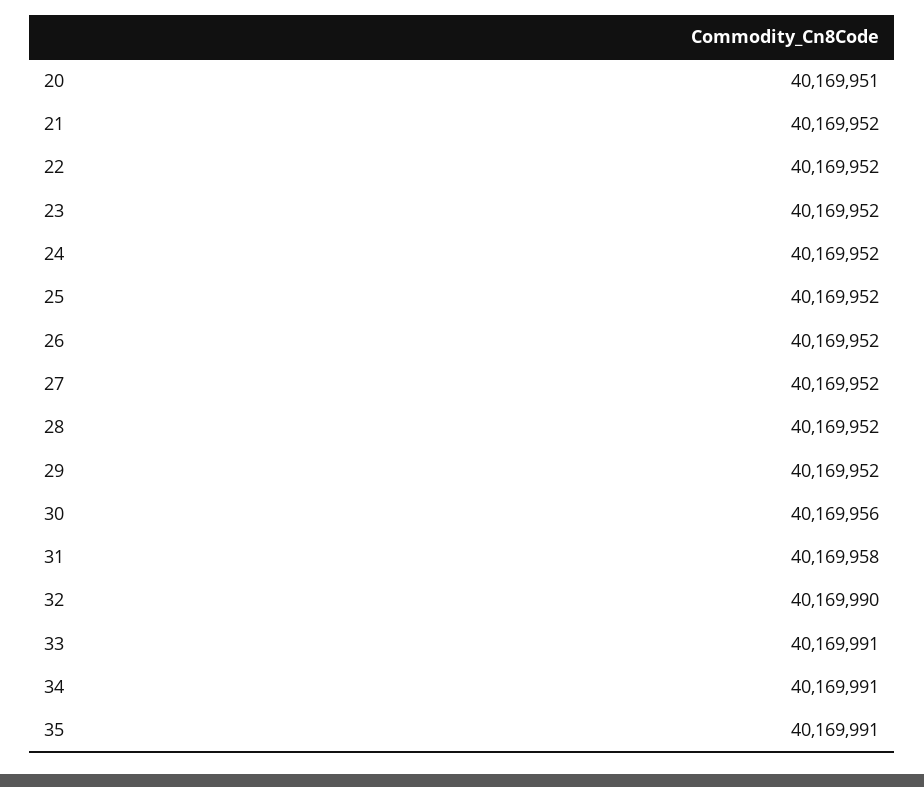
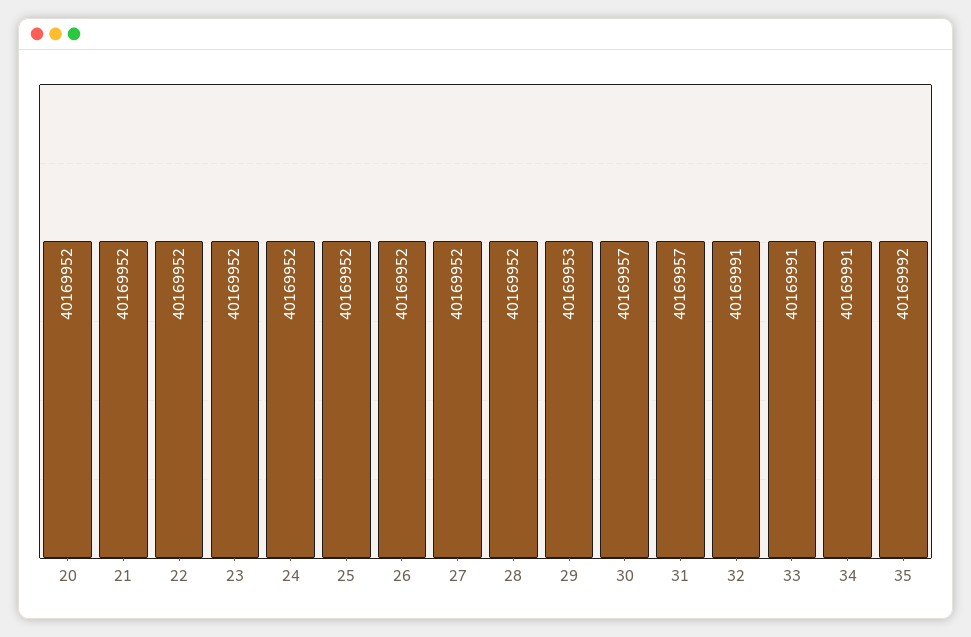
  {
-   "20": 40169951,
+   "20": 40169952,
    "21": 40169952,
    "22": 40169952,
    "23": 40169952,
    "24": 40169952,
    "25": 40169952,
    "26": 40169952,
    "27": 40169952,
    "28": 40169952,
-   "29": 40169952,
+   "29": 40169953,
-   "30": 40169956,
+   "30": 40169957,
-   "31": 40169958,
+   "31": 40169957,
-   "32": 40169990,
+   "32": 40169991,
    "33": 40169991,
    "34": 40169991,
-   "35": 40169991
+   "35": 40169992
  }

